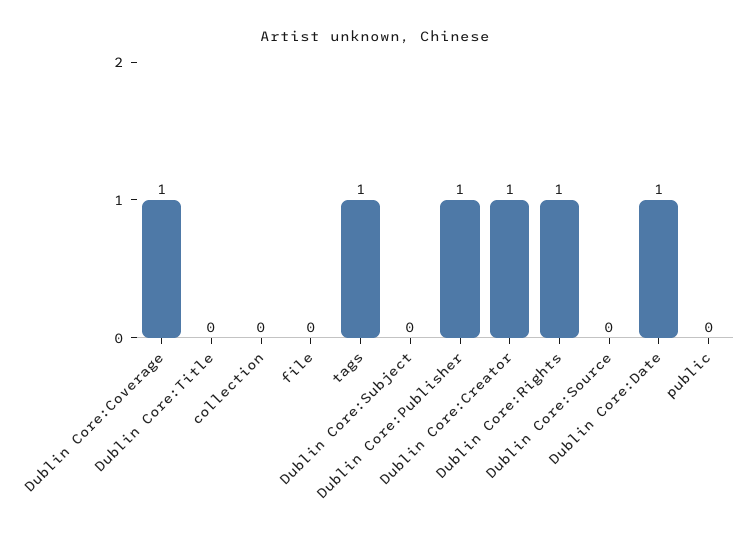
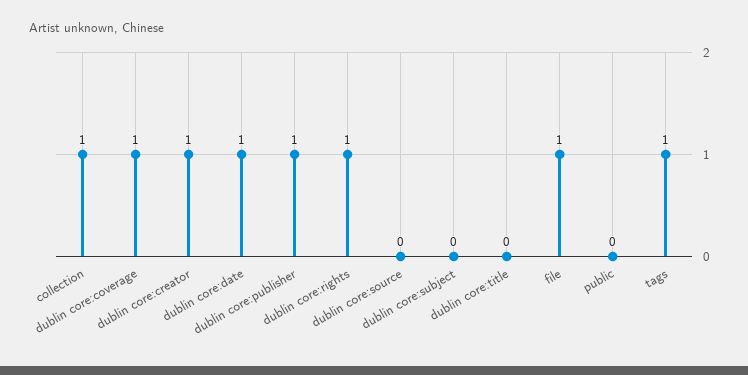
  {
    "Dublin Core:Coverage": 1,
    "Dublin Core:Title": 0,
-   "collection": 0,
+   "collection": 1,
-   "file": 0,
+   "file": 1,
    "tags": 1,
    "Dublin Core:Subject": 0,
    "Dublin Core:Publisher": 1,
    "Dublin Core:Creator": 1,
    "Dublin Core:Rights": 1,
    "Dublin Core:Source": 0,
    "Dublin Core:Date": 1,
    "public": 0
  }

